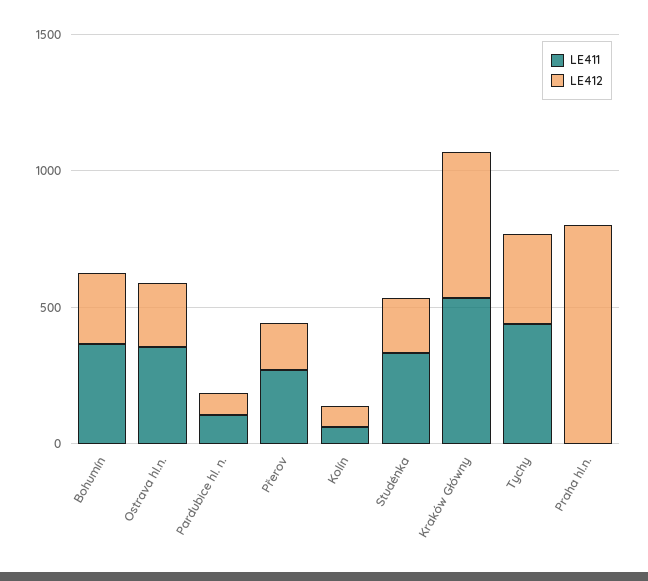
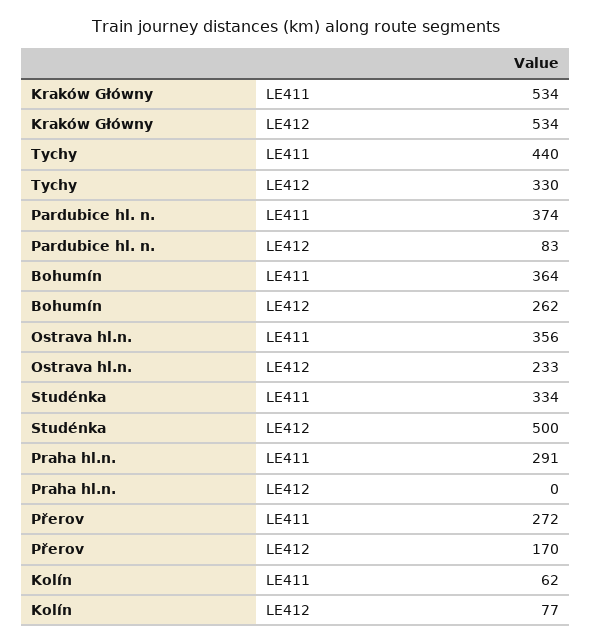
  {
    "LE411": {
      "Bohumín": 364,
      "Ostrava hl.n.": 356,
-     "Pardubice hl. n.": 100,
+     "Pardubice hl. n.": 374,
      "Přerov": 272,
      "Kolín": 62,
      "Studénka": 334,
      "Kraków Główny": 534,
      "Tychy": 440,
-     "Praha hl.n.": 0
+     "Praha hl.n.": 291
    },
    "LE412": {
      "Bohumín": 262,
      "Ostrava hl.n.": 233,
      "Pardubice hl. n.": 83,
      "Přerov": 170,
      "Kolín": 77,
-     "Studénka": 200,
+     "Studénka": 500,
      "Kraków Główny": 534,
      "Tychy": 330,
-     "Praha hl.n.": 800
+     "Praha hl.n.": 0
    }
  }

